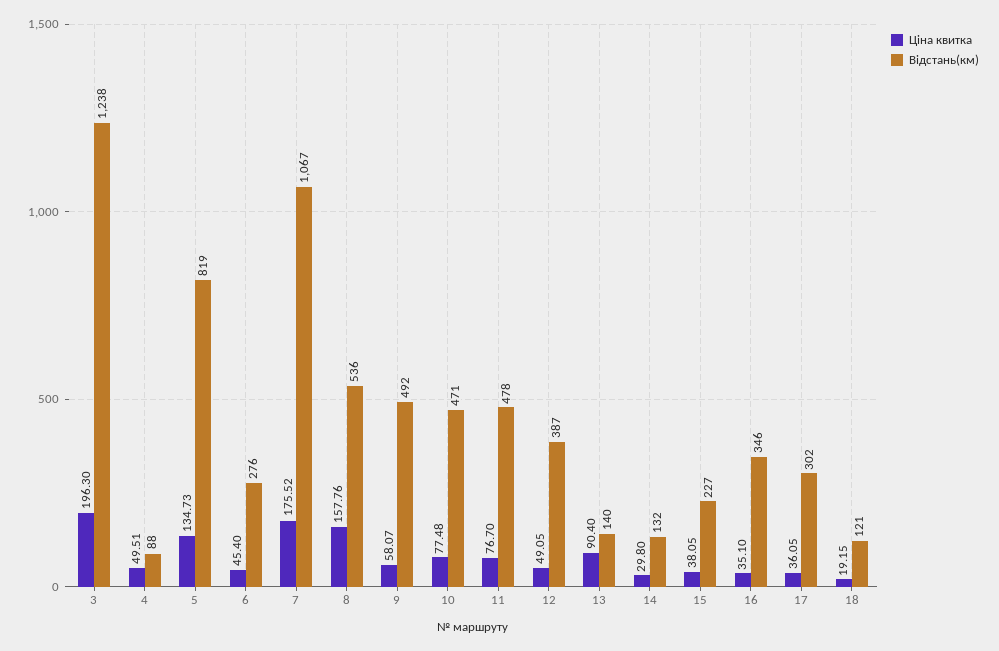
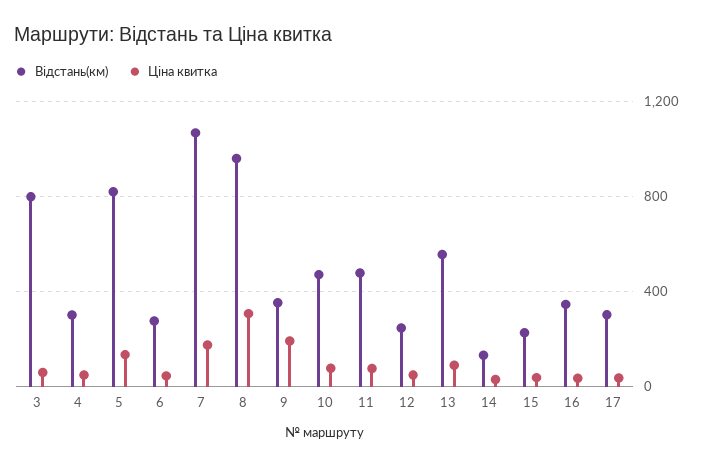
  {
    "Ціна квитка": {
-     "3": 196.3,
+     "3": 50,
      "4": 49.51,
      "5": 134.73,
      "6": 45.4,
      "7": 175.52,
-     "8": 157.76,
+     "8": 300,
-     "9": 58.07,
+     "9": 200,
      "10": 77.48,
      "11": 76.7,
      "12": 49.05,
      "13": 90.4,
      "14": 29.8,
      "15": 38.05,
      "16": 35.1,
-     "17": 36.05,
+     "17": 36.05
-     "18": 19.15
    },
    "Відстань(км)": {
-     "3": 1238,
+     "3": 800,
-     "4": 88,
+     "4": 300,
      "5": 819,
      "6": 276,
      "7": 1067,
-     "8": 536,
+     "8": 950,
-     "9": 492,
+     "9": 350,
      "10": 471,
      "11": 478,
-     "12": 387,
+     "12": 250,
-     "13": 140,
+     "13": 550,
      "14": 132,
      "15": 227,
      "16": 346,
-     "17": 302,
+     "17": 302
-     "18": 121
    }
  }

